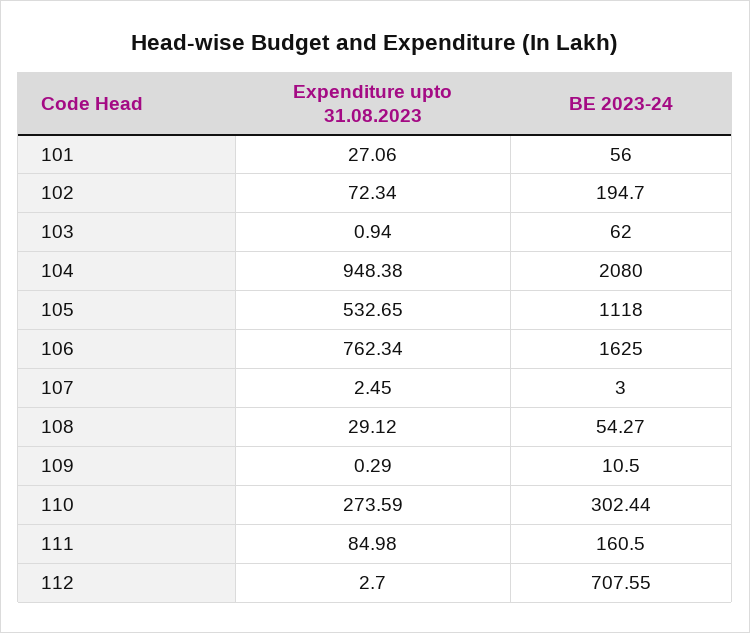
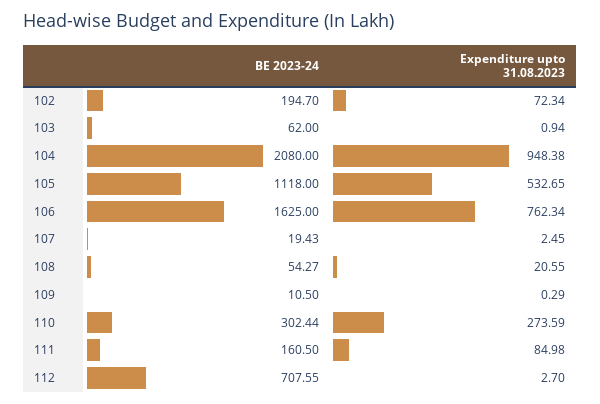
  {
    "Expenditure upto 31.08.2023": {
-     "101": 27.06,
      "102": 72.34,
      "103": 0.94,
      "104": 948.38,
      "105": 532.65,
      "106": 762.34,
      "107": 2.45,
-     "108": 29.12,
+     "108": 20.55,
      "109": 0.29,
      "110": 273.59,
      "111": 84.98,
      "112": 2.7
    },
    "BE 2023-24": {
-     "101": 56,
      "102": 194.7,
      "103": 62,
      "104": 2080,
      "105": 1118,
      "106": 1625,
-     "107": 3,
+     "107": 19.43,
      "108": 54.27,
      "109": 10.5,
      "110": 302.44,
      "111": 160.5,
      "112": 707.55
    }
  }

